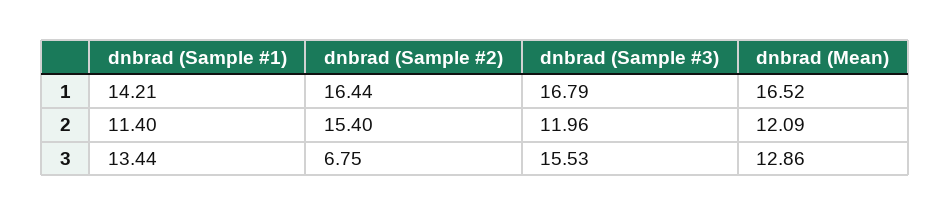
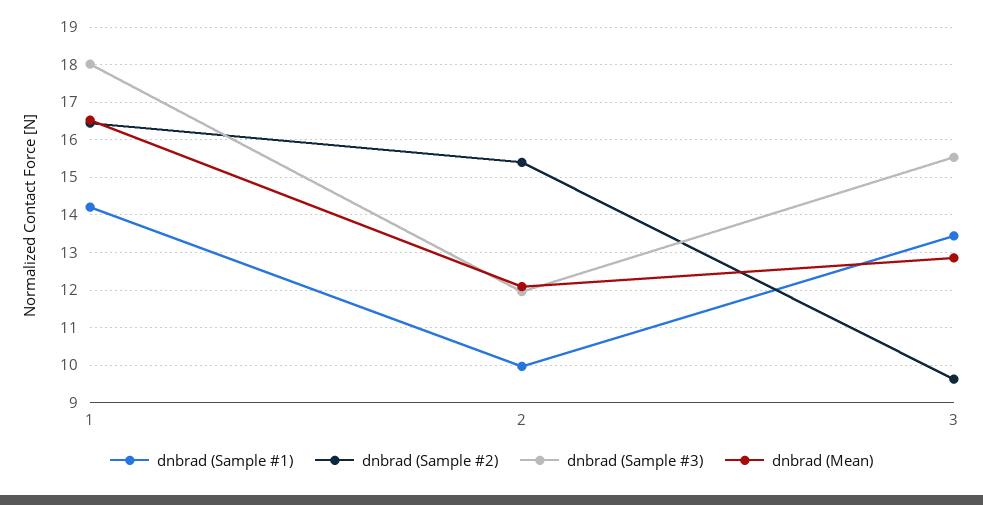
  {
    "dnbrad (Sample #1)": {
      "1": 14.21,
-     "2": 11.4,
+     "2": 10,
      "3": 13.44
    },
    "dnbrad (Sample #2)": {
      "1": 16.44,
      "2": 15.4,
-     "3": 6.75
+     "3": 9.6
    },
    "dnbrad (Sample #3)": {
-     "1": 16.79,
+     "1": 18,
      "2": 11.96,
      "3": 15.53
    },
    "dnbrad (Mean)": {
      "1": 16.52,
      "2": 12.09,
      "3": 12.86
    }
  }

